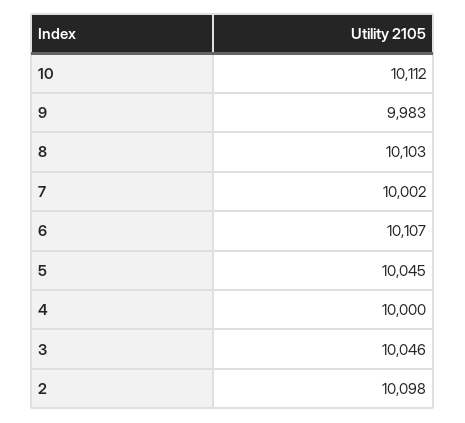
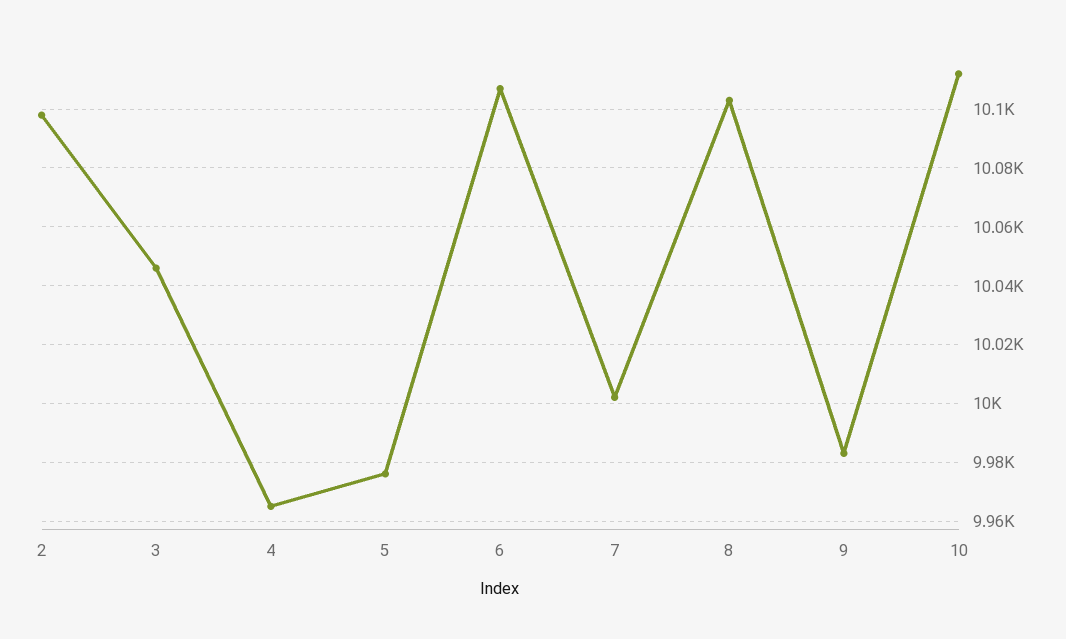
  {
    "10": 10112,
    "9": 9983,
    "8": 10103,
    "7": 10002,
    "6": 10107,
-   "5": 10045,
+   "5": 9975,
-   "4": 10000,
+   "4": 9965,
    "3": 10046,
    "2": 10098
  }

